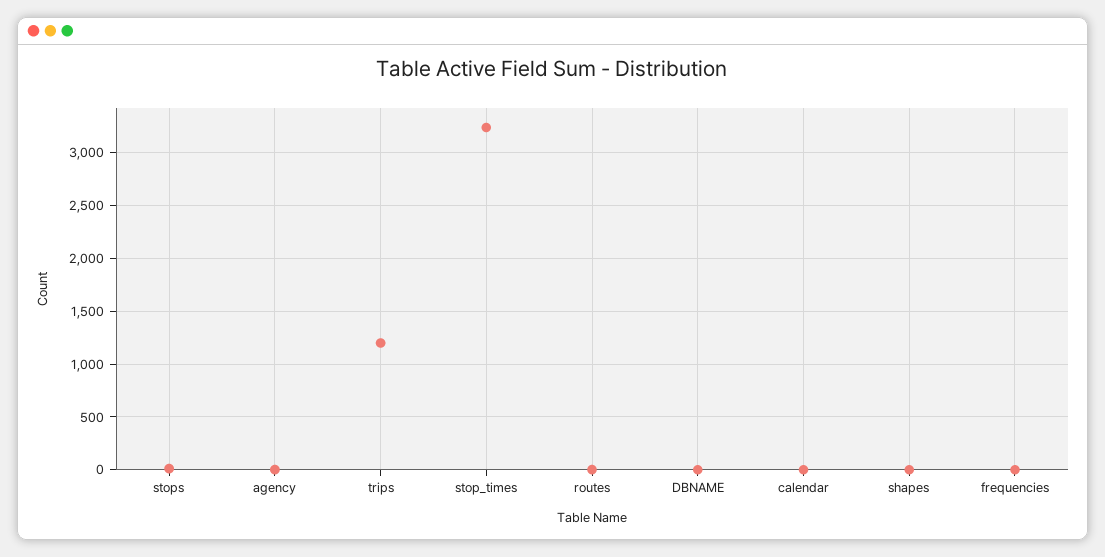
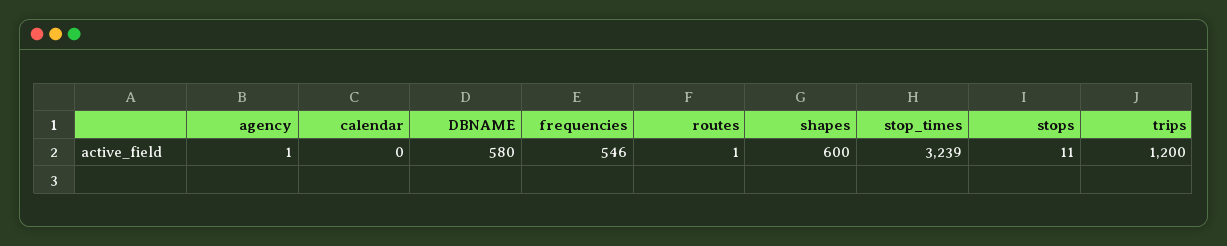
  {
    "stops": 11,
    "agency": 1,
    "trips": 1200,
    "stop_times": 3239,
    "routes": 1,
-   "DBNAME": 0,
+   "DBNAME": 580,
    "calendar": 0,
-   "shapes": 0,
+   "shapes": 600,
-   "frequencies": 0
+   "frequencies": 546
  }

